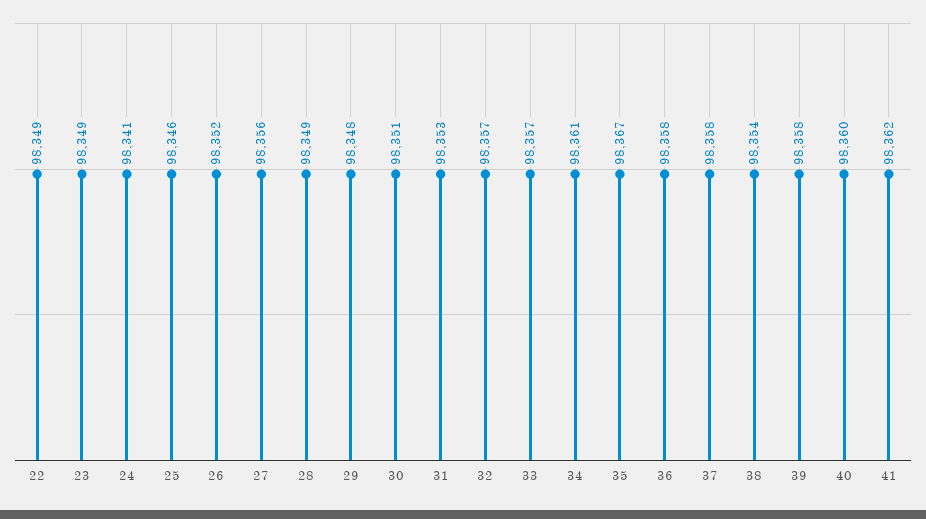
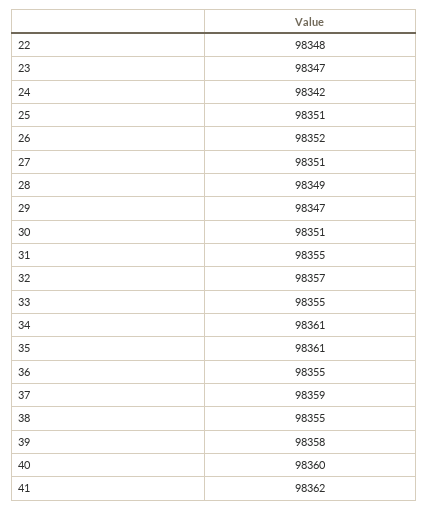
  {
-   "22": 98349,
+   "22": 98348,
-   "23": 98349,
+   "23": 98347,
-   "24": 98341,
+   "24": 98342,
-   "25": 98346,
+   "25": 98351,
    "26": 98352,
-   "27": 98356,
+   "27": 98351,
    "28": 98349,
-   "29": 98348,
+   "29": 98347,
    "30": 98351,
-   "31": 98353,
+   "31": 98355,
    "32": 98357,
-   "33": 98357,
+   "33": 98355,
    "34": 98361,
-   "35": 98367,
+   "35": 98361,
-   "36": 98358,
+   "36": 98355,
-   "37": 98358,
+   "37": 98359,
-   "38": 98354,
+   "38": 98355,
    "39": 98358,
    "40": 98360,
    "41": 98362
  }

